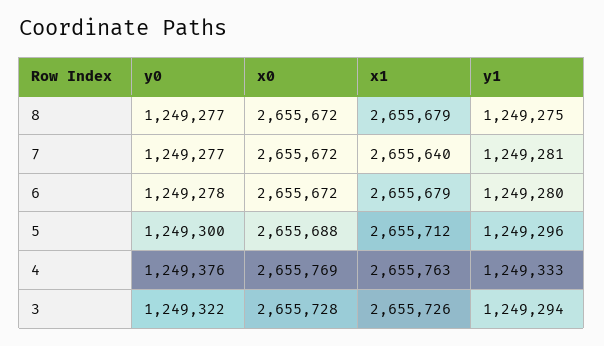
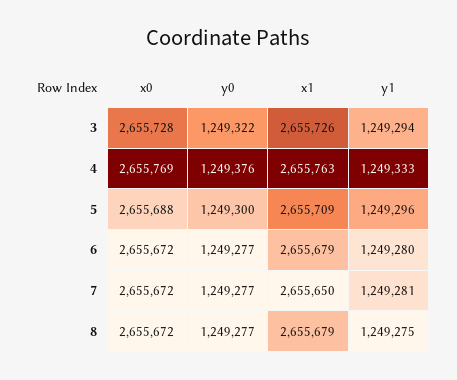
  {
    "y0": {
      "8": 1249277,
      "7": 1249277,
-     "6": 1249278,
+     "6": 1249277,
      "5": 1249300,
      "4": 1249376,
      "3": 1249322
    },
    "x0": {
      "8": 2655672,
      "7": 2655672,
      "6": 2655672,
      "5": 2655688,
      "4": 2655769,
      "3": 2655728
    },
    "x1": {
      "8": 2655679,
-     "7": 2655640,
+     "7": 2655650,
      "6": 2655679,
-     "5": 2655712,
+     "5": 2655709,
      "4": 2655763,
      "3": 2655726
    },
    "y1": {
      "8": 1249275,
      "7": 1249281,
      "6": 1249280,
      "5": 1249296,
      "4": 1249333,
      "3": 1249294
    }
  }

